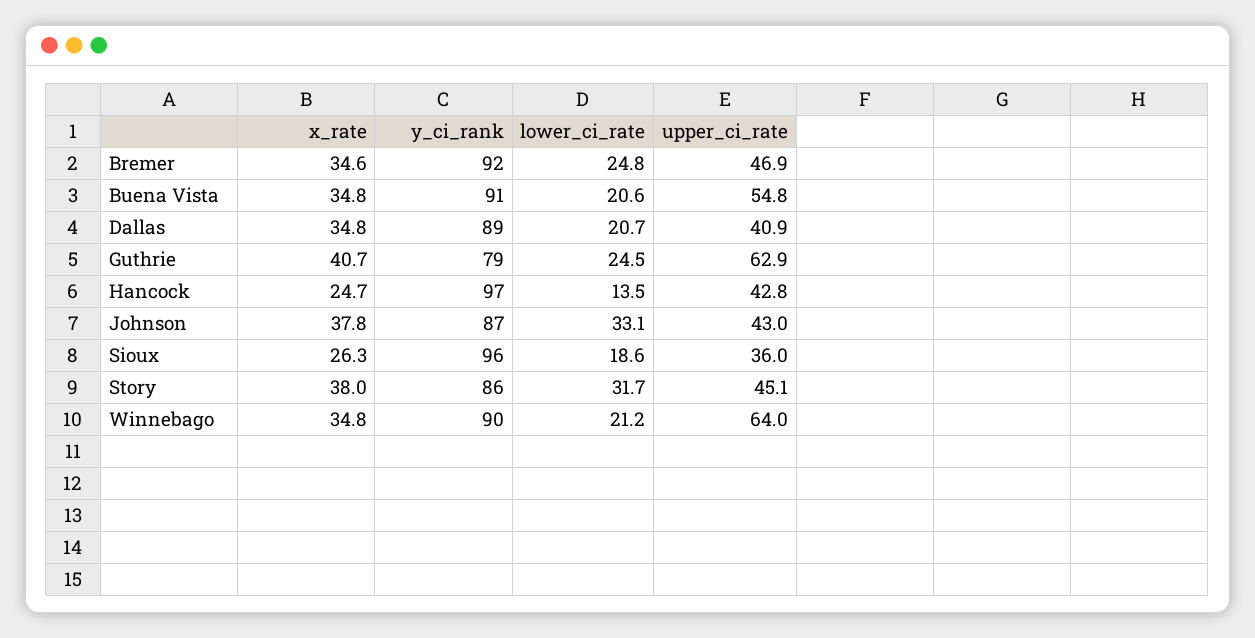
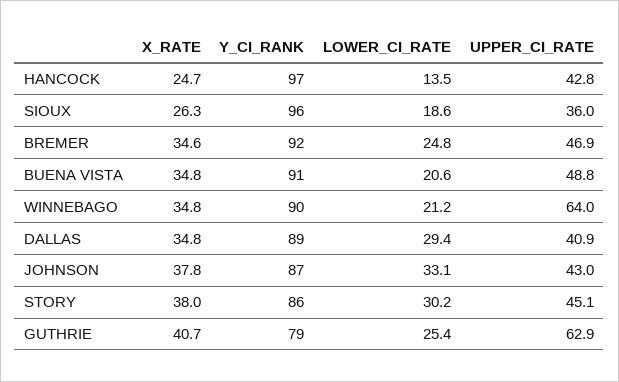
  {
    "x_rate": {
      "Bremer": 34.6,
      "Buena Vista": 34.8,
      "Dallas": 34.8,
      "Guthrie": 40.7,
      "Hancock": 24.7,
      "Johnson": 37.8,
      "Sioux": 26.3,
      "Story": 38,
      "Winnebago": 34.8
    },
    "y_ci_rank": {
      "Bremer": 92,
      "Buena Vista": 91,
      "Dallas": 89,
      "Guthrie": 79,
      "Hancock": 97,
      "Johnson": 87,
      "Sioux": 96,
      "Story": 86,
      "Winnebago": 90
    },
    "lower_ci_rate": {
      "Bremer": 24.8,
      "Buena Vista": 20.6,
-     "Dallas": 20.7,
+     "Dallas": 29.4,
-     "Guthrie": 24.5,
+     "Guthrie": 25.4,
      "Hancock": 13.5,
      "Johnson": 33.1,
      "Sioux": 18.6,
-     "Story": 31.7,
+     "Story": 30.2,
      "Winnebago": 21.2
    },
    "upper_ci_rate": {
      "Bremer": 46.9,
-     "Buena Vista": 54.8,
+     "Buena Vista": 48.8,
      "Dallas": 40.9,
      "Guthrie": 62.9,
      "Hancock": 42.8,
      "Johnson": 43,
      "Sioux": 36,
      "Story": 45.1,
      "Winnebago": 64
    }
  }

